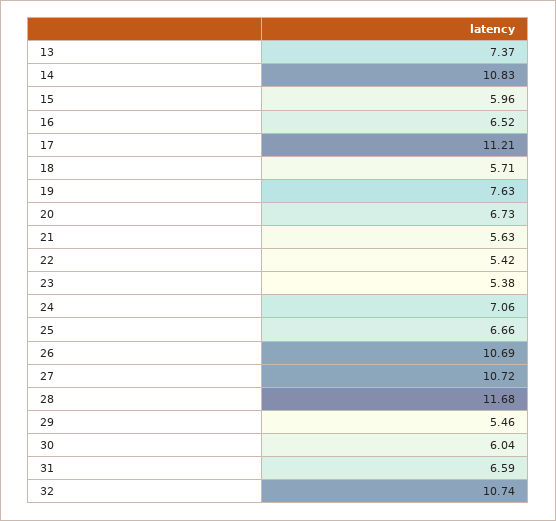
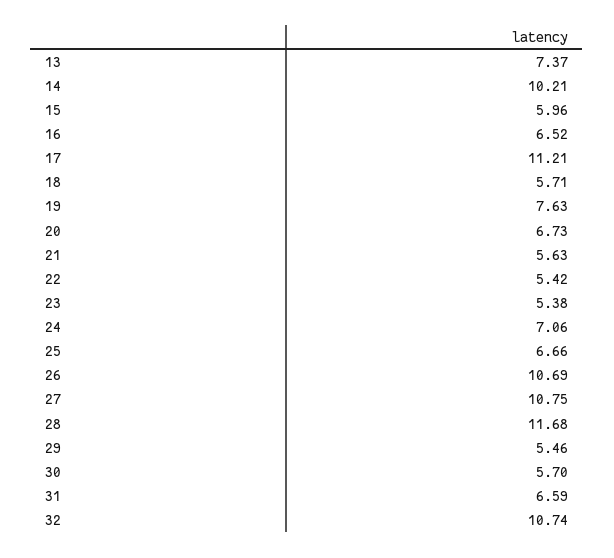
  {
    "13": 7.37,
-   "14": 10.83,
+   "14": 10.21,
    "15": 5.96,
    "16": 6.52,
    "17": 11.21,
    "18": 5.71,
    "19": 7.63,
    "20": 6.73,
    "21": 5.63,
    "22": 5.42,
    "23": 5.38,
    "24": 7.06,
    "25": 6.66,
    "26": 10.69,
-   "27": 10.72,
+   "27": 10.75,
    "28": 11.68,
    "29": 5.46,
-   "30": 6.04,
+   "30": 5.7,
    "31": 6.59,
    "32": 10.74
  }

